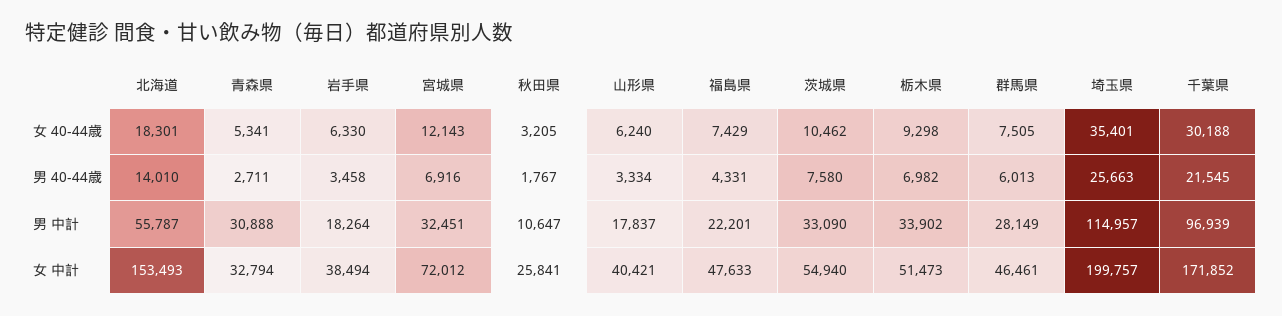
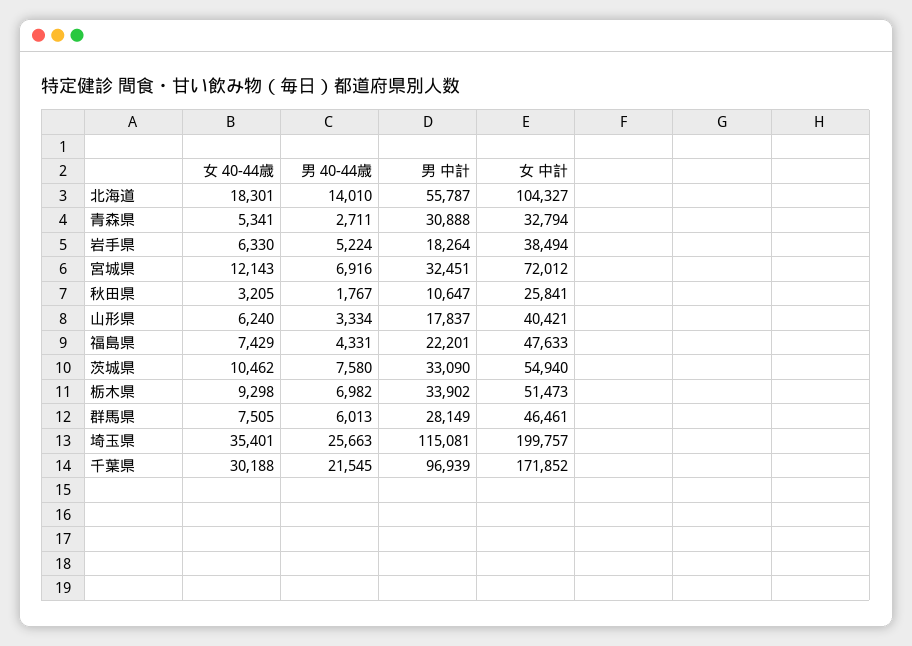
  {
    "北海道": {
      "女 40-44歳": 18301,
      "男 40-44歳": 14010,
      "男 中計": 55787,
-     "女 中計": 153493
+     "女 中計": 104327
    },
    "青森県": {
      "女 40-44歳": 5341,
      "男 40-44歳": 2711,
      "男 中計": 30888,
      "女 中計": 32794
    },
    "岩手県": {
      "女 40-44歳": 6330,
-     "男 40-44歳": 3458,
+     "男 40-44歳": 5224,
      "男 中計": 18264,
      "女 中計": 38494
    },
    "宮城県": {
      "女 40-44歳": 12143,
      "男 40-44歳": 6916,
      "男 中計": 32451,
      "女 中計": 72012
    },
    "秋田県": {
      "女 40-44歳": 3205,
      "男 40-44歳": 1767,
      "男 中計": 10647,
      "女 中計": 25841
    },
    "山形県": {
      "女 40-44歳": 6240,
      "男 40-44歳": 3334,
      "男 中計": 17837,
      "女 中計": 40421
    },
    "福島県": {
      "女 40-44歳": 7429,
      "男 40-44歳": 4331,
      "男 中計": 22201,
      "女 中計": 47633
    },
    "茨城県": {
      "女 40-44歳": 10462,
      "男 40-44歳": 7580,
      "男 中計": 33090,
      "女 中計": 54940
    },
    "栃木県": {
      "女 40-44歳": 9298,
      "男 40-44歳": 6982,
      "男 中計": 33902,
      "女 中計": 51473
    },
    "群馬県": {
      "女 40-44歳": 7505,
      "男 40-44歳": 6013,
      "男 中計": 28149,
      "女 中計": 46461
    },
    "埼玉県": {
      "女 40-44歳": 35401,
      "男 40-44歳": 25663,
-     "男 中計": 114957,
+     "男 中計": 115081,
      "女 中計": 199757
    },
    "千葉県": {
      "女 40-44歳": 30188,
      "男 40-44歳": 21545,
      "男 中計": 96939,
      "女 中計": 171852
    }
  }

